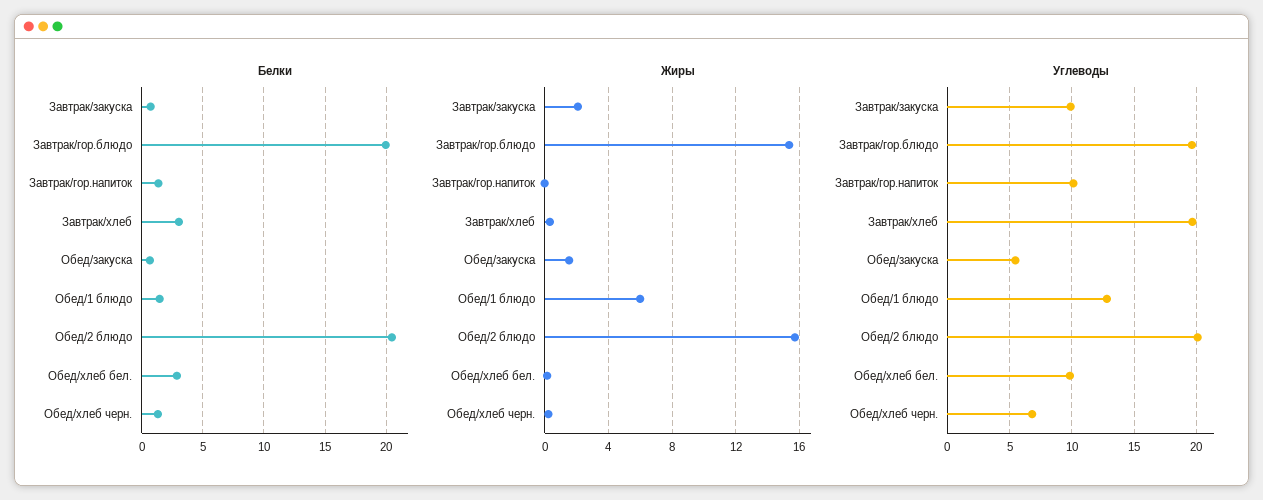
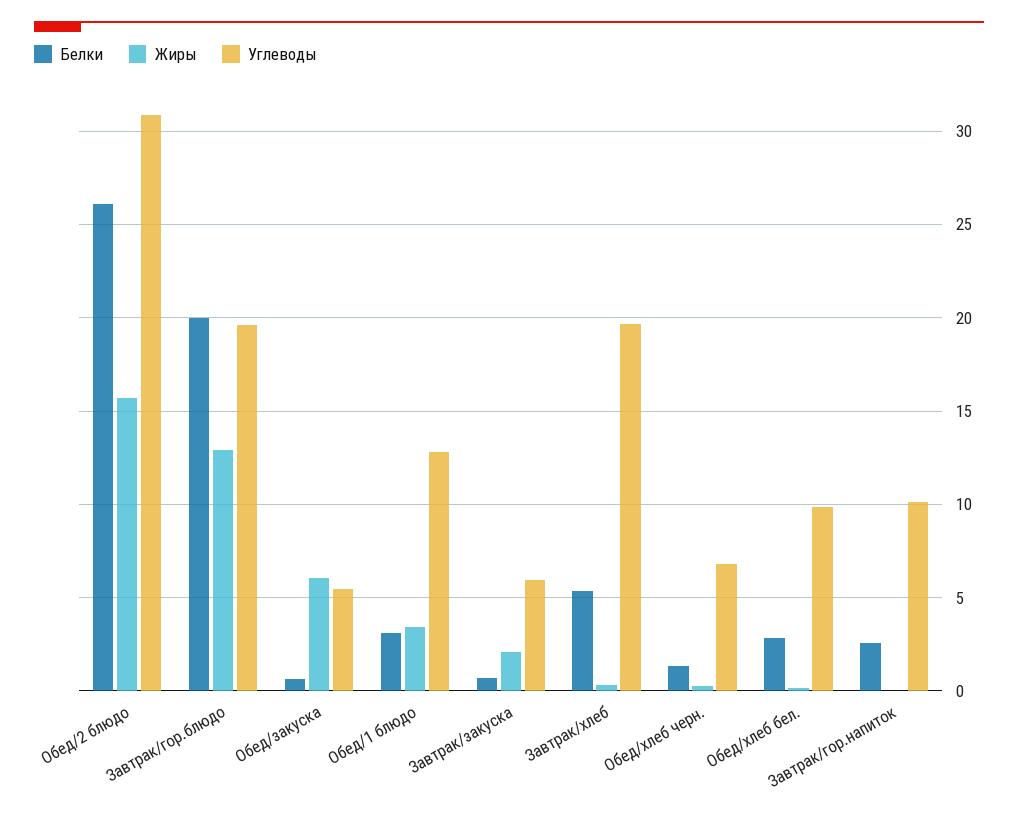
  {
    "Белки": {
      "Завтрак/закуска": 0.5,
      "Завтрак/гор.блюдо": 20,
-     "Завтрак/гор.напиток": 1.5,
+     "Завтрак/гор.напиток": 2.5,
-     "Завтрак/хлеб": 3,
+     "Завтрак/хлеб": 5.5,
      "Обед/закуска": 0.5,
-     "Обед/1 блюдо": 1.5,
+     "Обед/1 блюдо": 3,
-     "Обед/2 блюдо": 20.5,
+     "Обед/2 блюдо": 26,
      "Обед/хлеб бел.": 3,
      "Обед/хлеб черн.": 1.5
    },
    "Жиры": {
      "Завтрак/закуска": 2,
-     "Завтрак/гор.блюдо": 15.5,
+     "Завтрак/гор.блюдо": 13,
      "Завтрак/гор.напиток": 0,
      "Завтрак/хлеб": 0.5,
-     "Обед/закуска": 1.5,
+     "Обед/закуска": 6,
-     "Обед/1 блюдо": 6,
+     "Обед/1 блюдо": 3.5,
      "Обед/2 блюдо": 15.5,
      "Обед/хлеб бел.": 0,
      "Обед/хлеб черн.": 0
    },
    "Углеводы": {
-     "Завтрак/закуска": 10,
+     "Завтрак/закуска": 6,
      "Завтрак/гор.блюдо": 19.5,
      "Завтрак/гор.напиток": 10,
      "Завтрак/хлеб": 19.5,
      "Обед/закуска": 5.5,
      "Обед/1 блюдо": 13,
-     "Обед/2 блюдо": 20,
+     "Обед/2 блюдо": 31,
      "Обед/хлеб бел.": 10,
      "Обед/хлеб черн.": 7
    }
  }

